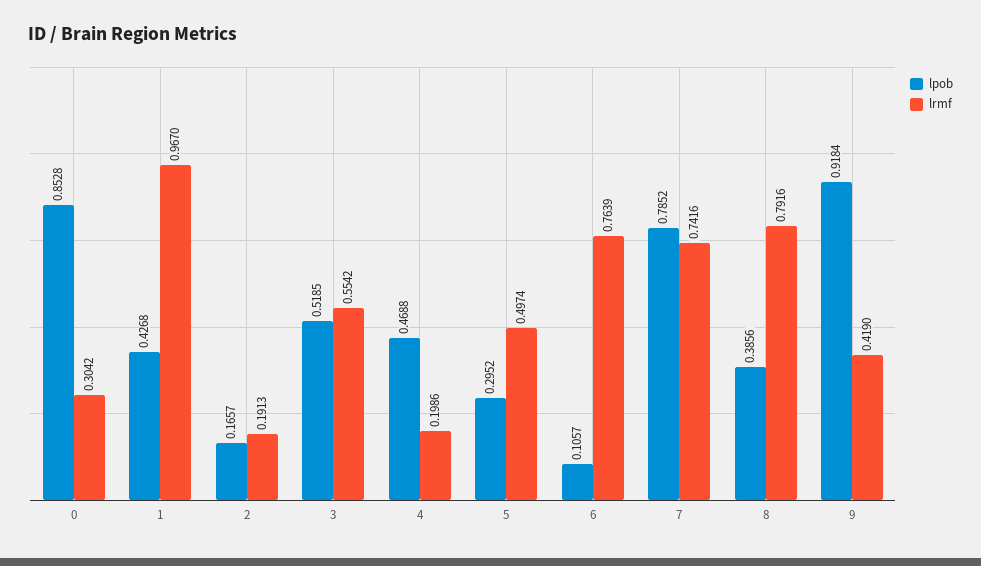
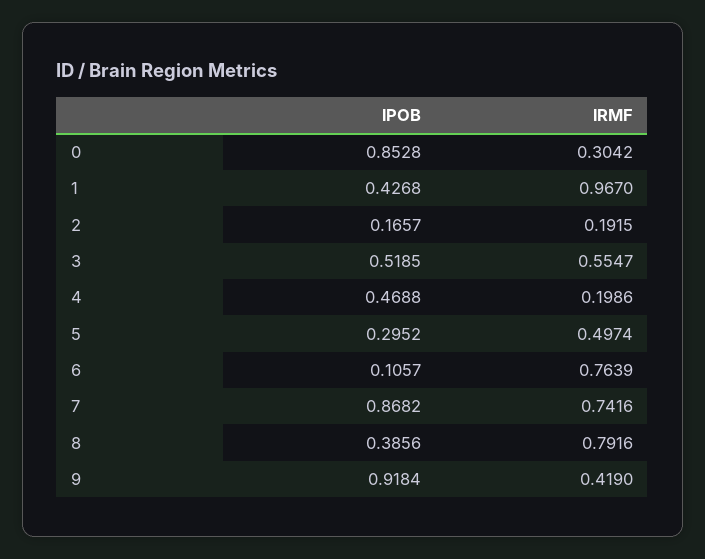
  {
    "lpob": {
      "0": 0.8528,
      "1": 0.4268,
      "2": 0.1657,
      "3": 0.5185,
      "4": 0.4688,
      "5": 0.2952,
      "6": 0.1057,
-     "7": 0.7852,
+     "7": 0.8682,
      "8": 0.3856,
      "9": 0.9184
    },
    "lrmf": {
      "0": 0.3042,
      "1": 0.967,
-     "2": 0.1913,
+     "2": 0.1915,
-     "3": 0.5542,
+     "3": 0.5547,
      "4": 0.1986,
      "5": 0.4974,
      "6": 0.7639,
      "7": 0.7416,
      "8": 0.7916,
      "9": 0.419
    }
  }

